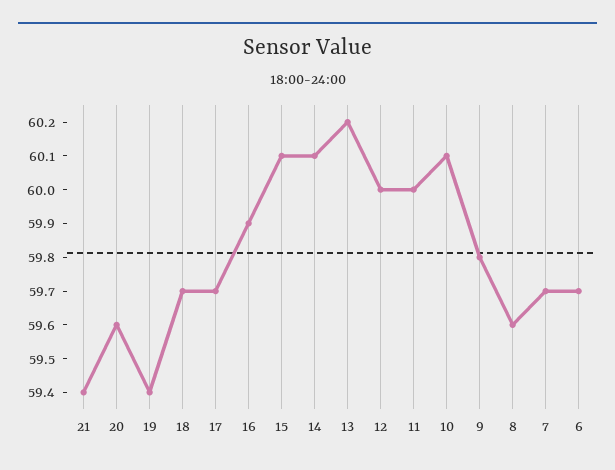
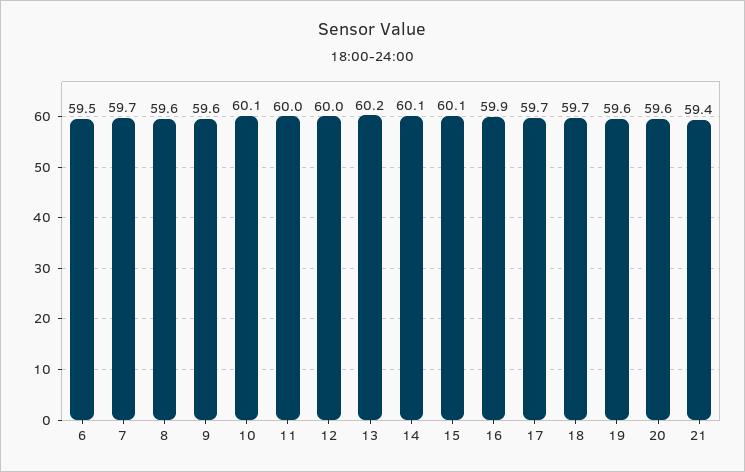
  {
    "21": 59.4,
    "20": 59.6,
-   "19": 59.4,
+   "19": 59.6,
    "18": 59.7,
    "17": 59.7,
    "16": 59.9,
    "15": 60.1,
    "14": 60.1,
    "13": 60.2,
    "12": 60,
    "11": 60,
    "10": 60.1,
-   "9": 59.8,
+   "9": 59.6,
    "8": 59.6,
    "7": 59.7,
-   "6": 59.7
+   "6": 59.5
  }

